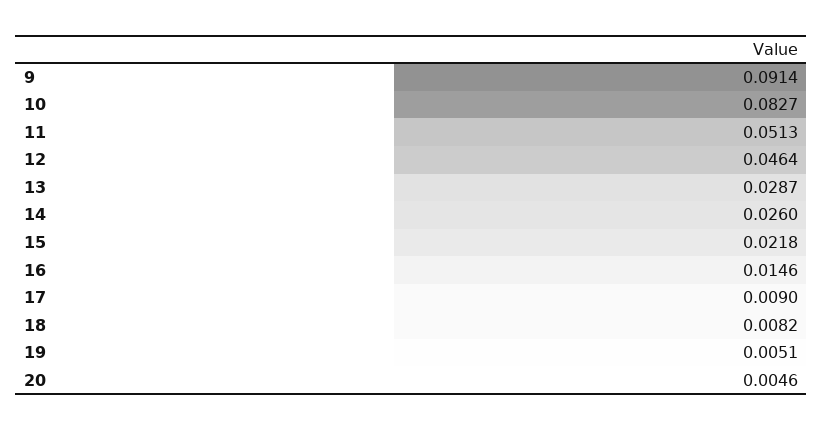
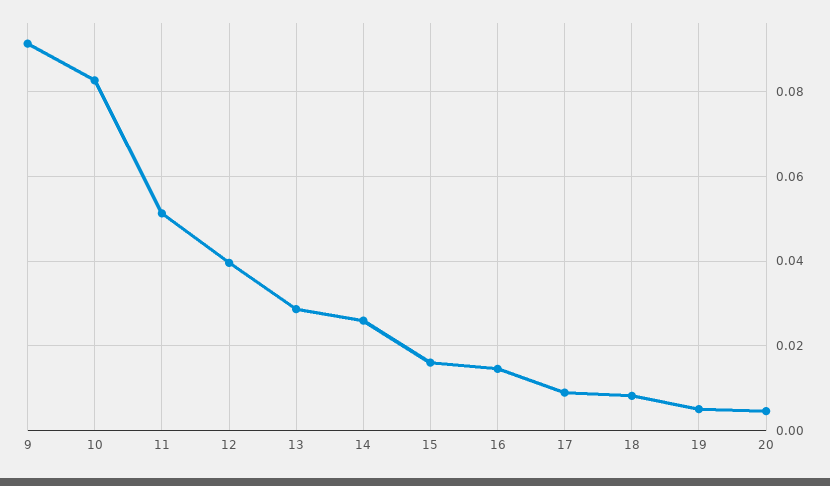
  {
    "9": 0.0914,
    "10": 0.0827,
    "11": 0.0513,
-   "12": 0.0464,
+   "12": 0.04,
    "13": 0.0287,
    "14": 0.026,
-   "15": 0.0218,
+   "15": 0.016,
    "16": 0.0146,
    "17": 0.009,
    "18": 0.0082,
    "19": 0.0051,
    "20": 0.0046
  }

